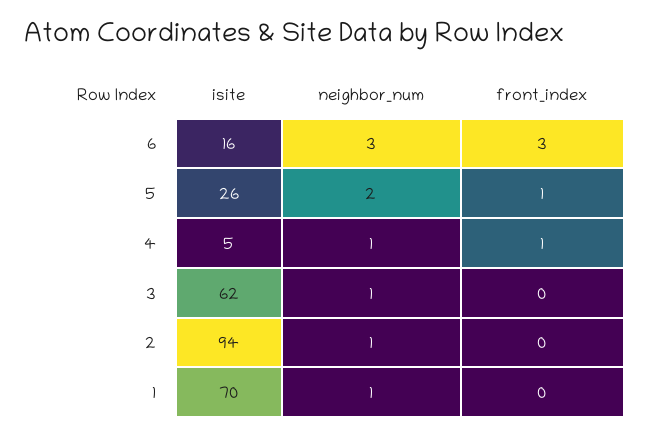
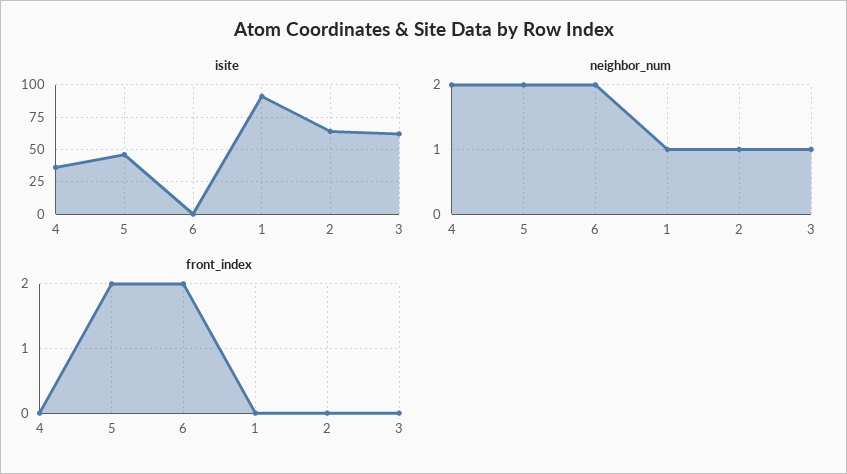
  {
    "isite": {
-     "6": 16,
+     "6": 0,
-     "5": 26,
+     "5": 45,
-     "4": 5,
+     "4": 35,
      "3": 62,
-     "2": 94,
+     "2": 65,
-     "1": 70
+     "1": 90
    },
    "neighbor_num": {
-     "6": 3,
+     "6": 2,
      "5": 2,
-     "4": 1,
+     "4": 2,
      "3": 1,
      "2": 1,
      "1": 1
    },
    "front_index": {
-     "6": 3,
+     "6": 2,
-     "5": 1,
+     "5": 2,
-     "4": 1,
+     "4": 0,
      "3": 0,
      "2": 0,
      "1": 0
    }
  }

